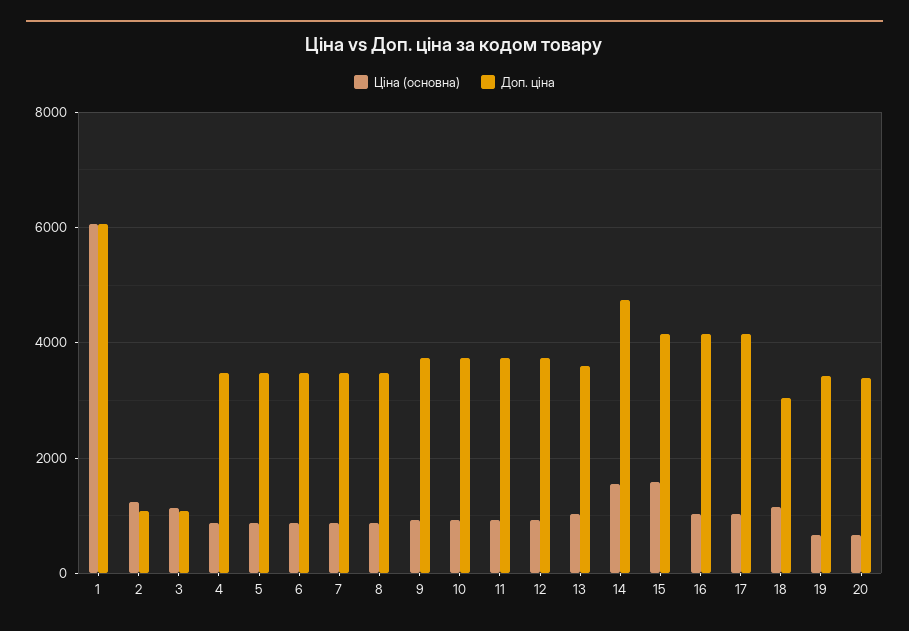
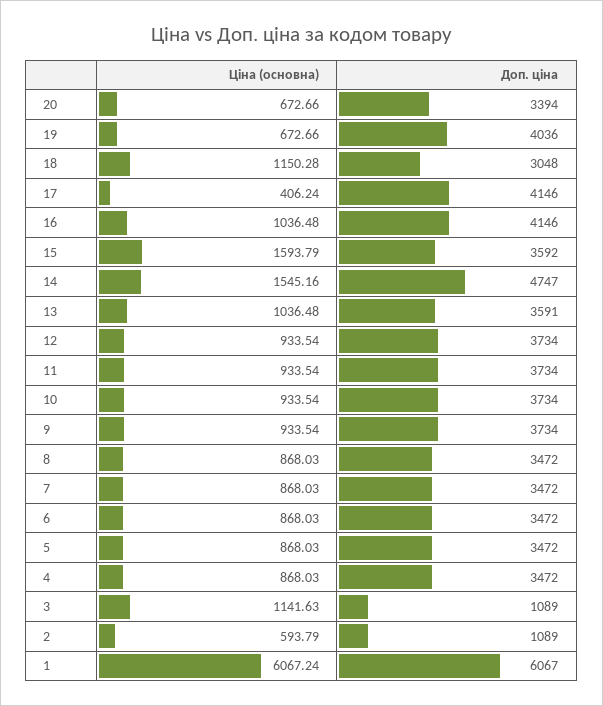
  {
    "Ціна (основна)": {
      "1": 6067.24,
-     "2": 1200,
+     "2": 593.79,
      "3": 1141.63,
      "4": 868.03,
      "5": 868.03,
      "6": 868.03,
      "7": 868.03,
      "8": 868.03,
      "9": 933.54,
      "10": 933.54,
      "11": 933.54,
      "12": 933.54,
      "13": 1036.48,
      "14": 1545.16,
      "15": 1593.79,
      "16": 1036.48,
-     "17": 1000,
+     "17": 406.24,
      "18": 1150.28,
      "19": 672.66,
      "20": 672.66
    },
    "Доп. ціна": {
      "1": 6067,
      "2": 1089,
      "3": 1089,
      "4": 3472,
      "5": 3472,
      "6": 3472,
      "7": 3472,
      "8": 3472,
      "9": 3734,
      "10": 3734,
      "11": 3734,
      "12": 3734,
      "13": 3591,
      "14": 4747,
-     "15": 4200,
+     "15": 3592,
      "16": 4146,
      "17": 4146,
      "18": 3048,
-     "19": 3400,
+     "19": 4036,
      "20": 3394
    }
  }

